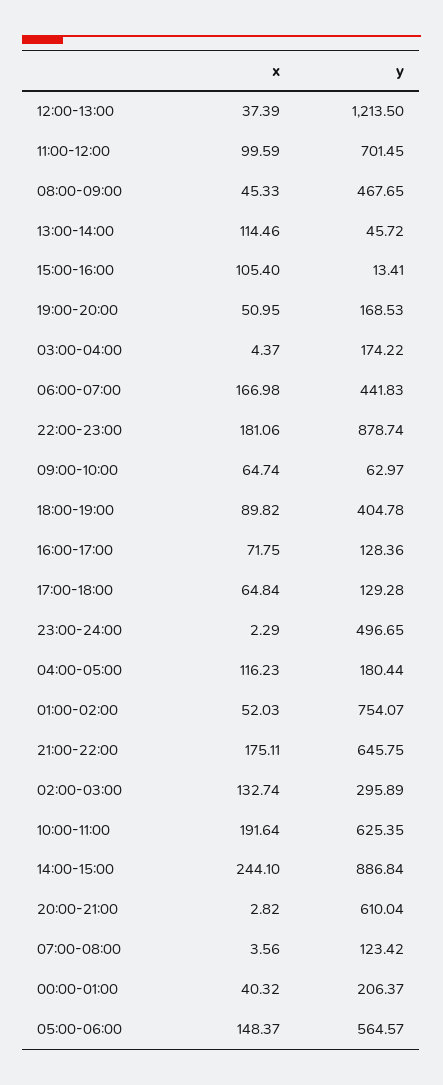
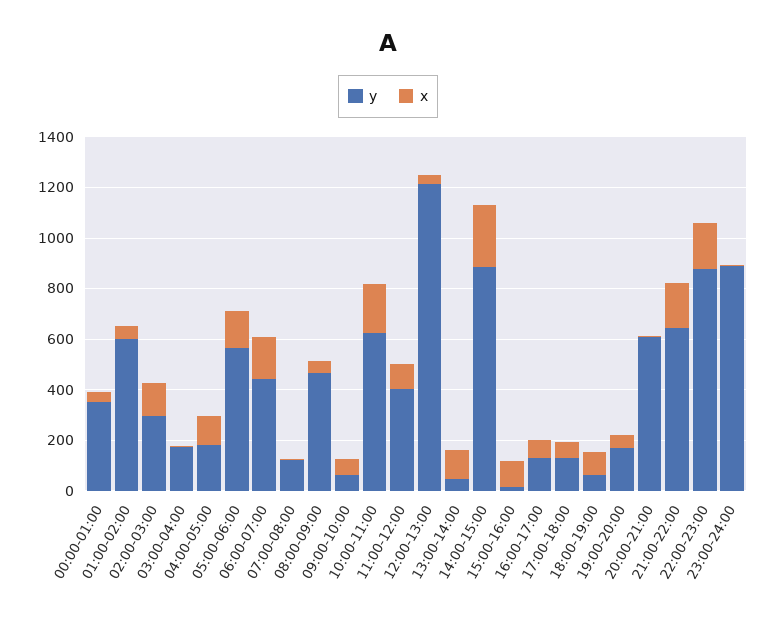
  {
    "x": {
      "12:00-13:00": 37.39,
      "11:00-12:00": 99.59,
      "08:00-09:00": 45.33,
      "13:00-14:00": 114.46,
      "15:00-16:00": 105.4,
      "19:00-20:00": 50.95,
      "03:00-04:00": 4.37,
      "06:00-07:00": 166.98,
      "22:00-23:00": 181.06,
      "09:00-10:00": 64.74,
      "18:00-19:00": 89.82,
      "16:00-17:00": 71.75,
      "17:00-18:00": 64.84,
      "23:00-24:00": 2.29,
      "04:00-05:00": 116.23,
      "01:00-02:00": 52.03,
      "21:00-22:00": 175.11,
      "02:00-03:00": 132.74,
      "10:00-11:00": 191.64,
      "14:00-15:00": 244.1,
      "20:00-21:00": 2.82,
      "07:00-08:00": 3.56,
      "00:00-01:00": 40.32,
      "05:00-06:00": 148.37
    },
    "y": {
      "12:00-13:00": 1213.5,
-     "11:00-12:00": 701.45,
+     "11:00-12:00": 400,
      "08:00-09:00": 467.65,
      "13:00-14:00": 45.72,
      "15:00-16:00": 13.41,
      "19:00-20:00": 168.53,
      "03:00-04:00": 174.22,
      "06:00-07:00": 441.83,
      "22:00-23:00": 878.74,
      "09:00-10:00": 62.97,
-     "18:00-19:00": 404.78,
+     "18:00-19:00": 50,
      "16:00-17:00": 128.36,
      "17:00-18:00": 129.28,
-     "23:00-24:00": 496.65,
+     "23:00-24:00": 900,
      "04:00-05:00": 180.44,
-     "01:00-02:00": 754.07,
+     "01:00-02:00": 600,
      "21:00-22:00": 645.75,
      "02:00-03:00": 295.89,
      "10:00-11:00": 625.35,
      "14:00-15:00": 886.84,
      "20:00-21:00": 610.04,
      "07:00-08:00": 123.42,
-     "00:00-01:00": 206.37,
+     "00:00-01:00": 350,
      "05:00-06:00": 564.57
    }
  }

